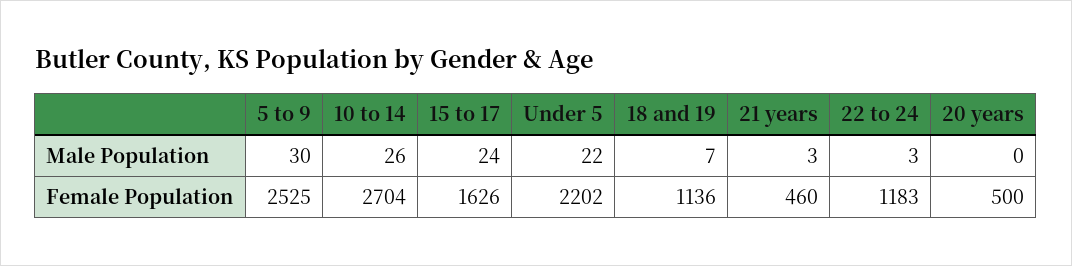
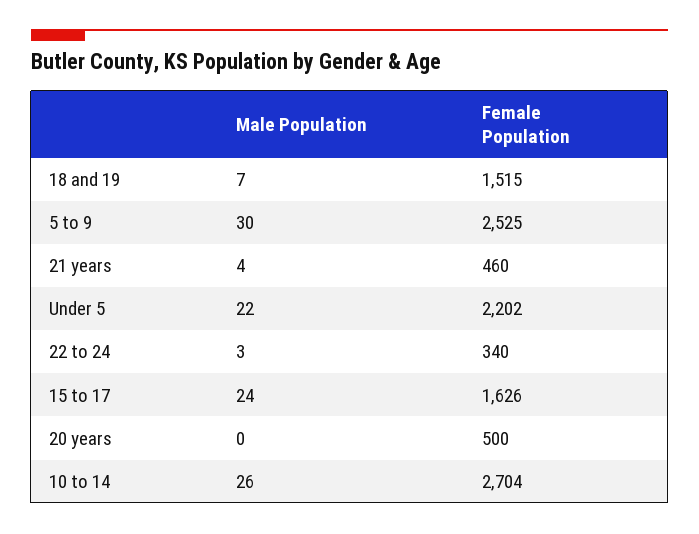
  {
    "5 to 9": {
      "Male Population": 30,
      "Female Population": 2525
    },
    "10 to 14": {
      "Male Population": 26,
      "Female Population": 2704
    },
    "15 to 17": {
      "Male Population": 24,
      "Female Population": 1626
    },
    "Under 5": {
      "Male Population": 22,
      "Female Population": 2202
    },
    "18 and 19": {
      "Male Population": 7,
-     "Female Population": 1136
+     "Female Population": 1515
    },
    "21 years": {
-     "Male Population": 3,
+     "Male Population": 4,
      "Female Population": 460
    },
    "22 to 24": {
      "Male Population": 3,
-     "Female Population": 1183
+     "Female Population": 340
    },
    "20 years": {
      "Male Population": 0,
      "Female Population": 500
    }
  }

